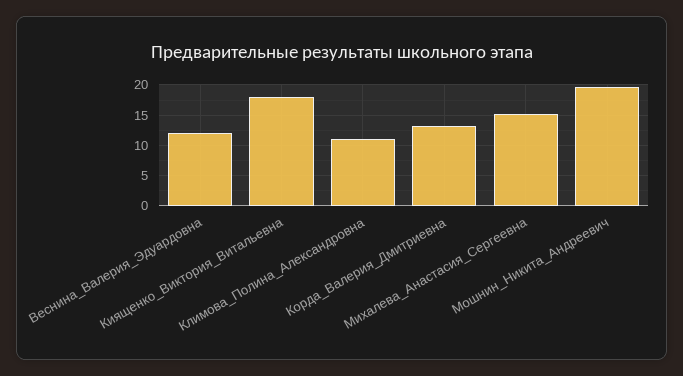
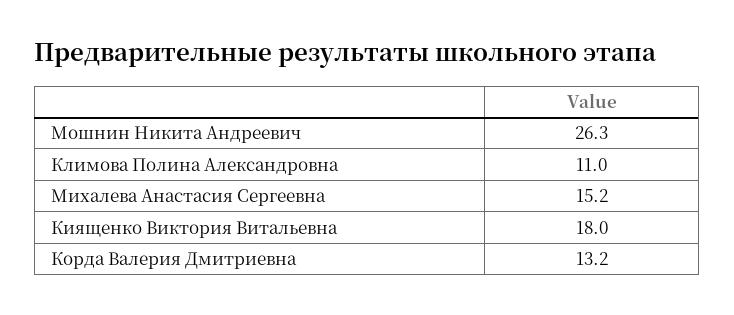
  {
-   "Веснина_Валерия_Эдуардовна": 12,
    "Киященко_Виктория_Витальевна": 18,
    "Климова_Полина_Александровна": 11,
    "Корда_Валерия_Дмитриевна": 13.2,
    "Михалева_Анастасия_Сергеевна": 15.2,
-   "Мошнин_Никита_Андреевич": 20
+   "Мошнин_Никита_Андреевич": 26.3
  }

